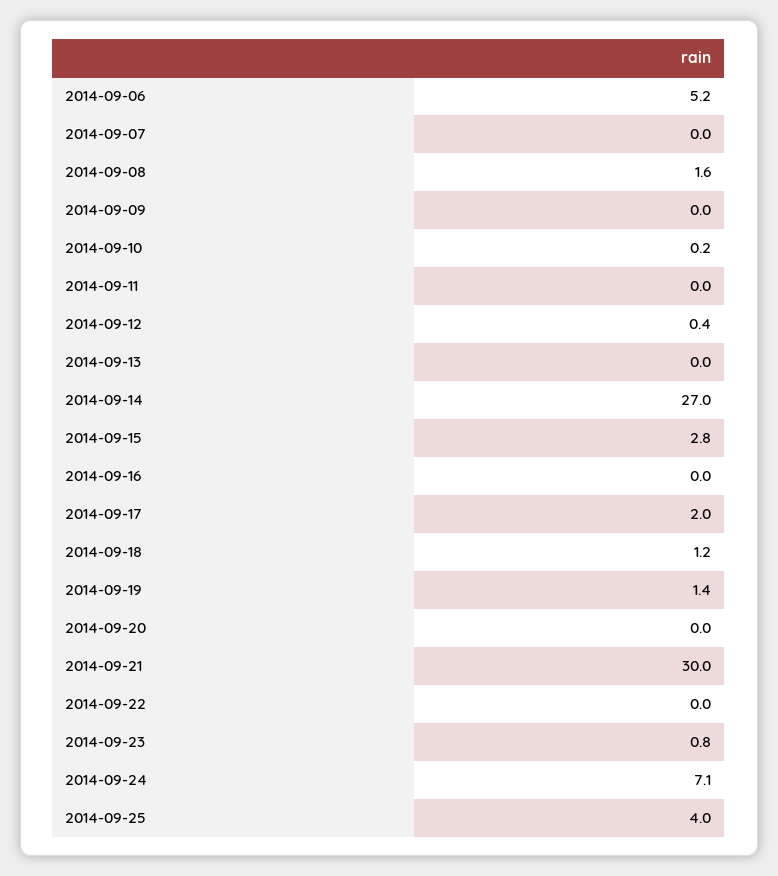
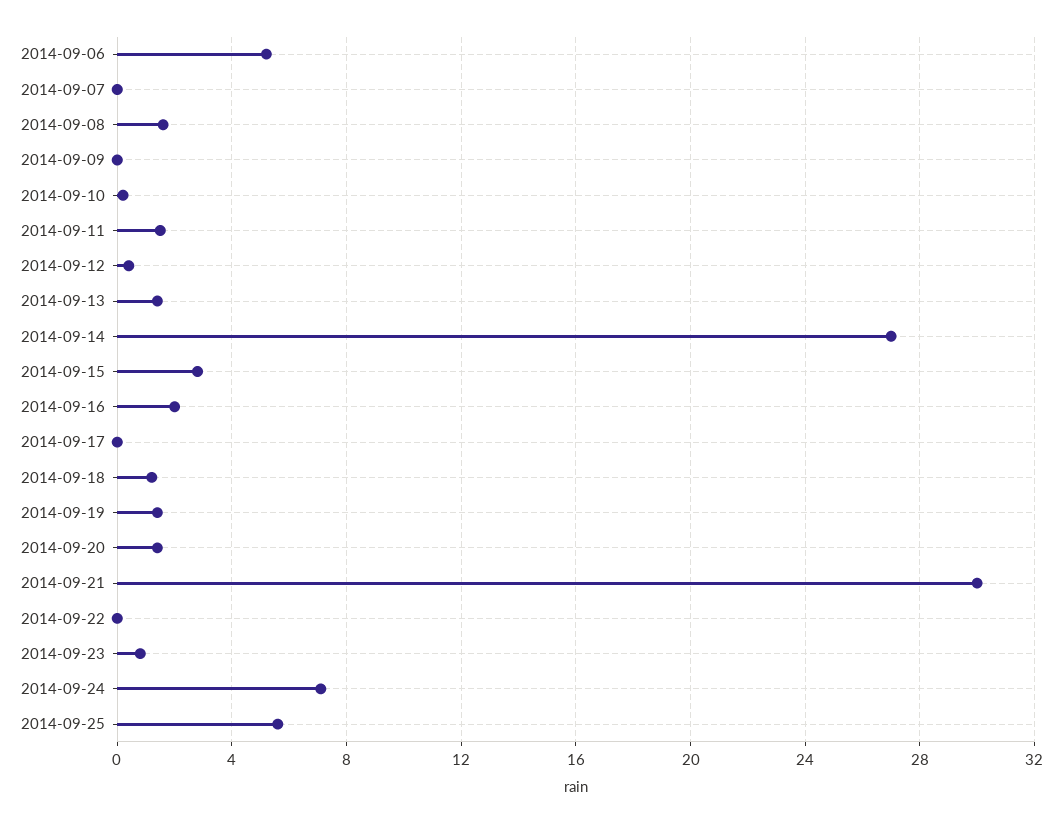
  {
    "2014-09-06": 5.2,
    "2014-09-07": 0,
    "2014-09-08": 1.6,
    "2014-09-09": 0,
    "2014-09-10": 0.2,
-   "2014-09-11": 0,
+   "2014-09-11": 1.5,
    "2014-09-12": 0.4,
-   "2014-09-13": 0,
+   "2014-09-13": 1.5,
    "2014-09-14": 27,
    "2014-09-15": 2.8,
-   "2014-09-16": 0,
+   "2014-09-16": 2,
-   "2014-09-17": 2,
+   "2014-09-17": 0,
    "2014-09-18": 1.2,
    "2014-09-19": 1.4,
-   "2014-09-20": 0,
+   "2014-09-20": 1.5,
    "2014-09-21": 30,
    "2014-09-22": 0,
    "2014-09-23": 0.8,
    "2014-09-24": 7.1,
-   "2014-09-25": 4
+   "2014-09-25": 5.5
  }

